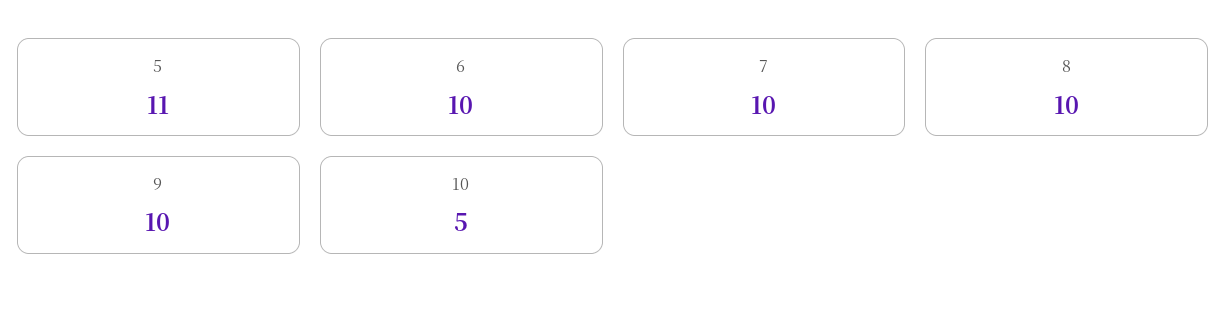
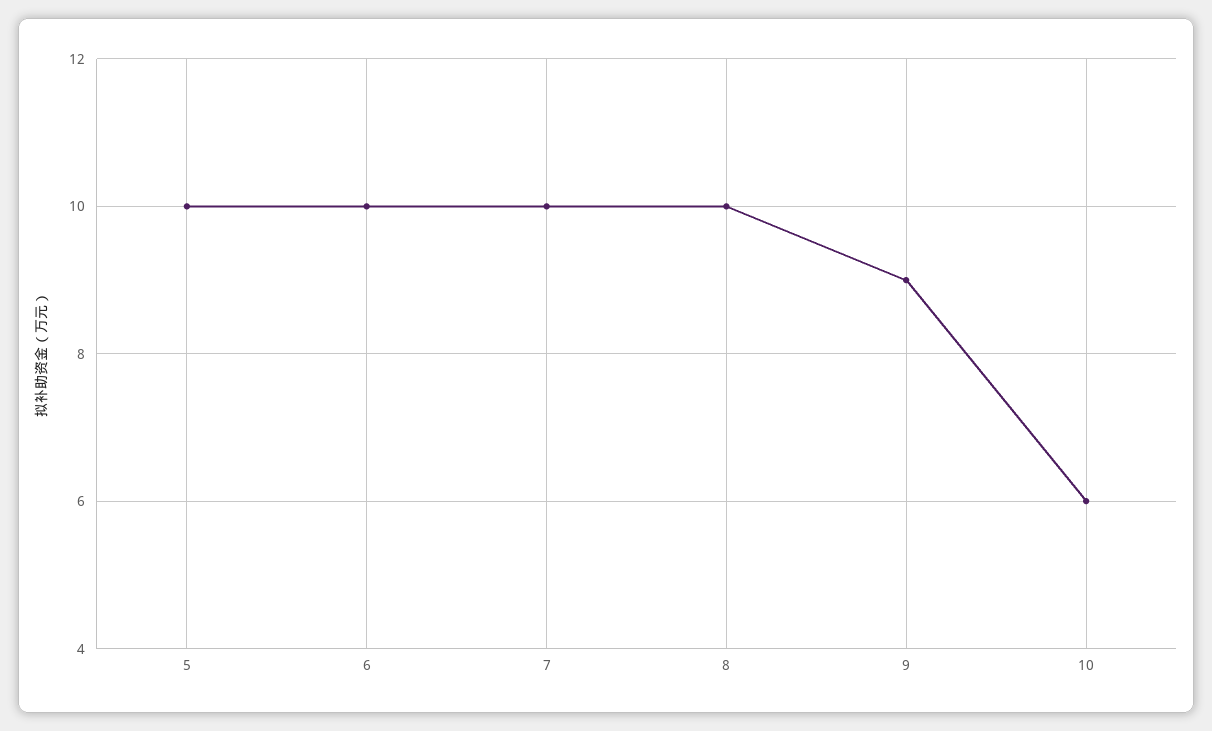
  {
-   "5": 11,
+   "5": 10,
    "6": 10,
    "7": 10,
    "8": 10,
-   "9": 10,
+   "9": 9,
-   "10": 5
+   "10": 6
  }

